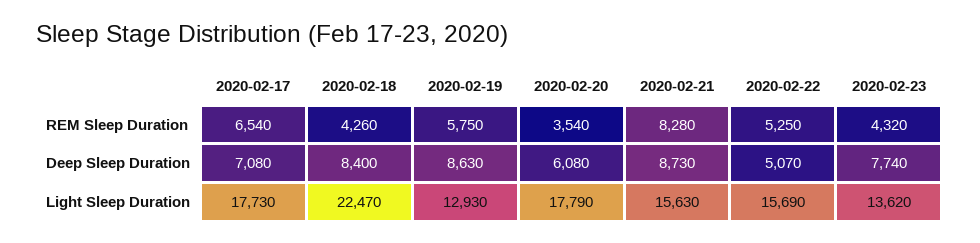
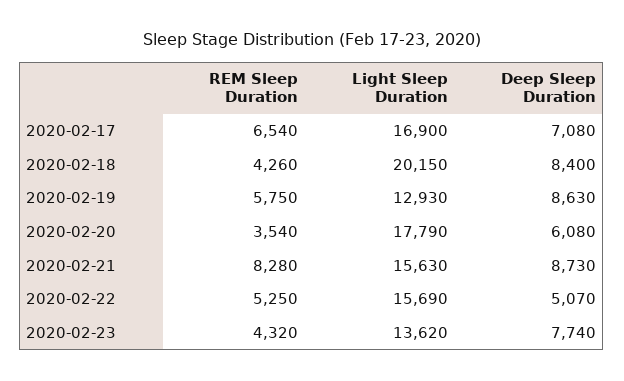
  {
    "2020-02-17": {
      "REM Sleep Duration": 6540,
      "Deep Sleep Duration": 7080,
-     "Light Sleep Duration": 17730
+     "Light Sleep Duration": 16900
    },
    "2020-02-18": {
      "REM Sleep Duration": 4260,
      "Deep Sleep Duration": 8400,
-     "Light Sleep Duration": 22470
+     "Light Sleep Duration": 20150
    },
    "2020-02-19": {
      "REM Sleep Duration": 5750,
      "Deep Sleep Duration": 8630,
      "Light Sleep Duration": 12930
    },
    "2020-02-20": {
      "REM Sleep Duration": 3540,
      "Deep Sleep Duration": 6080,
      "Light Sleep Duration": 17790
    },
    "2020-02-21": {
      "REM Sleep Duration": 8280,
      "Deep Sleep Duration": 8730,
      "Light Sleep Duration": 15630
    },
    "2020-02-22": {
      "REM Sleep Duration": 5250,
      "Deep Sleep Duration": 5070,
      "Light Sleep Duration": 15690
    },
    "2020-02-23": {
      "REM Sleep Duration": 4320,
      "Deep Sleep Duration": 7740,
      "Light Sleep Duration": 13620
    }
  }

